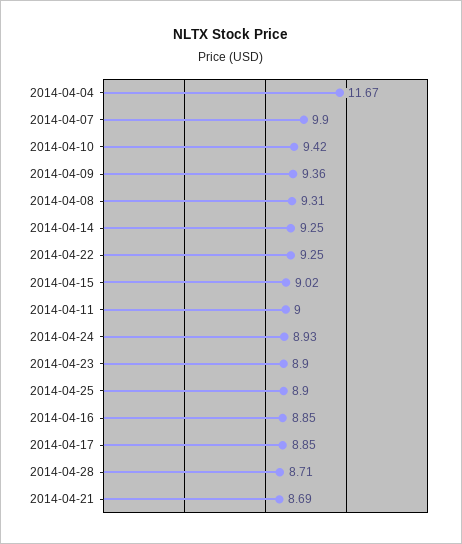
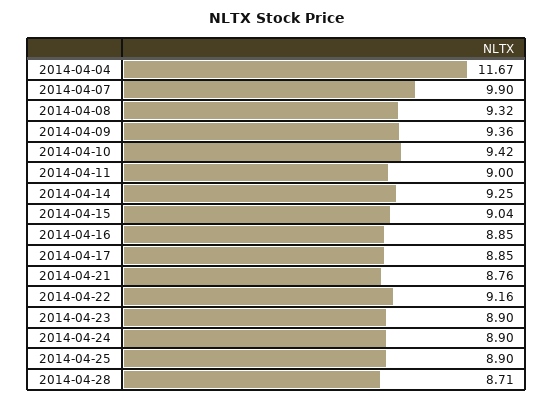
  {
    "2014-04-04": 11.67,
    "2014-04-07": 9.9,
    "2014-04-10": 9.42,
    "2014-04-09": 9.36,
-   "2014-04-08": 9.31,
+   "2014-04-08": 9.32,
    "2014-04-14": 9.25,
-   "2014-04-22": 9.25,
+   "2014-04-22": 9.16,
-   "2014-04-15": 9.02,
+   "2014-04-15": 9.04,
    "2014-04-11": 9,
-   "2014-04-24": 8.93,
+   "2014-04-24": 8.9,
    "2014-04-23": 8.9,
    "2014-04-25": 8.9,
    "2014-04-16": 8.85,
    "2014-04-17": 8.85,
    "2014-04-28": 8.71,
-   "2014-04-21": 8.69
+   "2014-04-21": 8.76
  }

